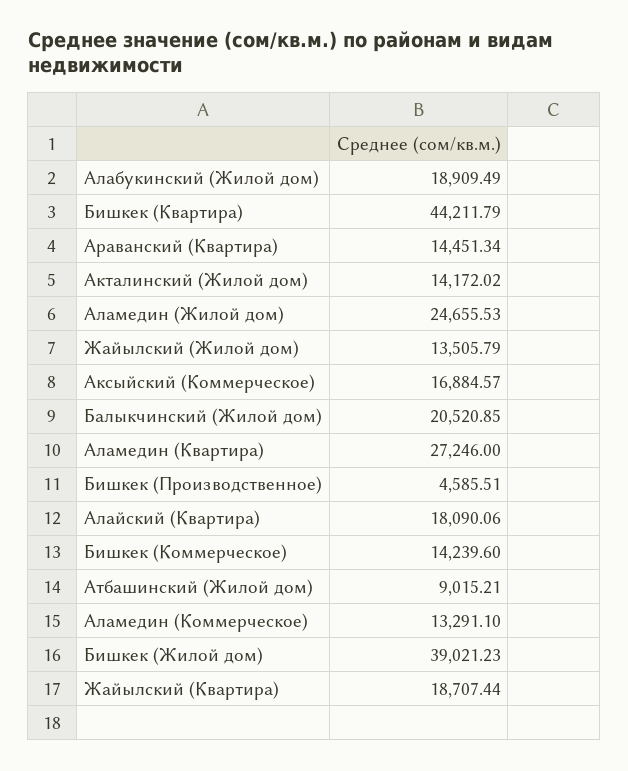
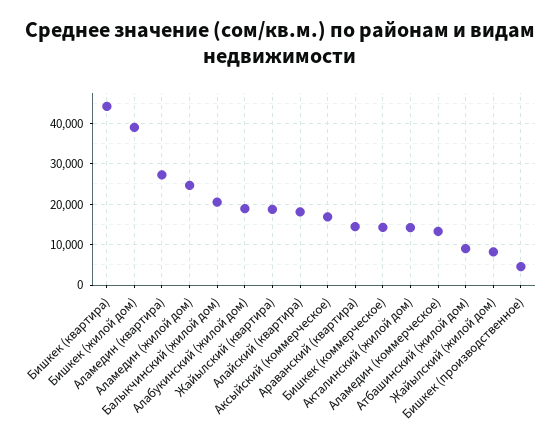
  {
    "Алабукинский (Жилой дом)": 18909.49,
    "Бишкек (Квартира)": 44211.79,
    "Араванский (Квартира)": 14451.34,
    "Акталинский (Жилой дом)": 14172.02,
    "Аламедин (Жилой дом)": 24655.53,
-   "Жайылский (Жилой дом)": 13505.79,
+   "Жайылский (Жилой дом)": 8000,
    "Аксыйский (Коммерческое)": 16884.57,
    "Балыкчинский (Жилой дом)": 20520.85,
    "Аламедин (Квартира)": 27246,
    "Бишкек (Производственное)": 4585.51,
    "Алайский (Квартира)": 18090.06,
    "Бишкек (Коммерческое)": 14239.6,
    "Атбашинский (Жилой дом)": 9015.21,
    "Аламедин (Коммерческое)": 13291.1,
    "Бишкек (Жилой дом)": 39021.23,
    "Жайылский (Квартира)": 18707.44
  }

